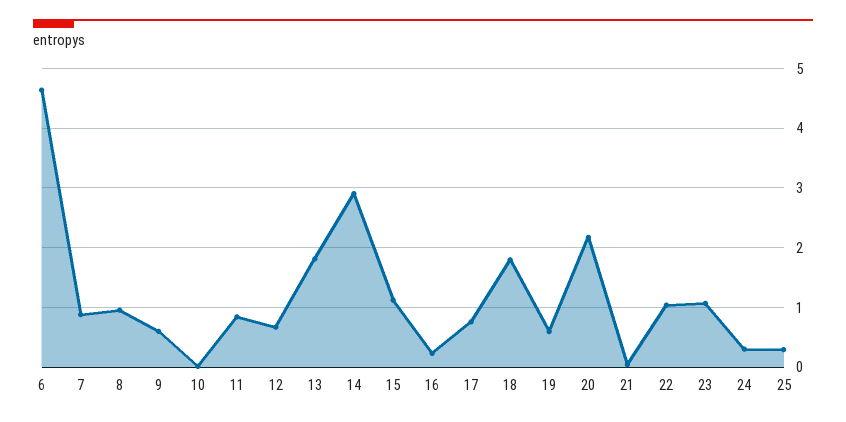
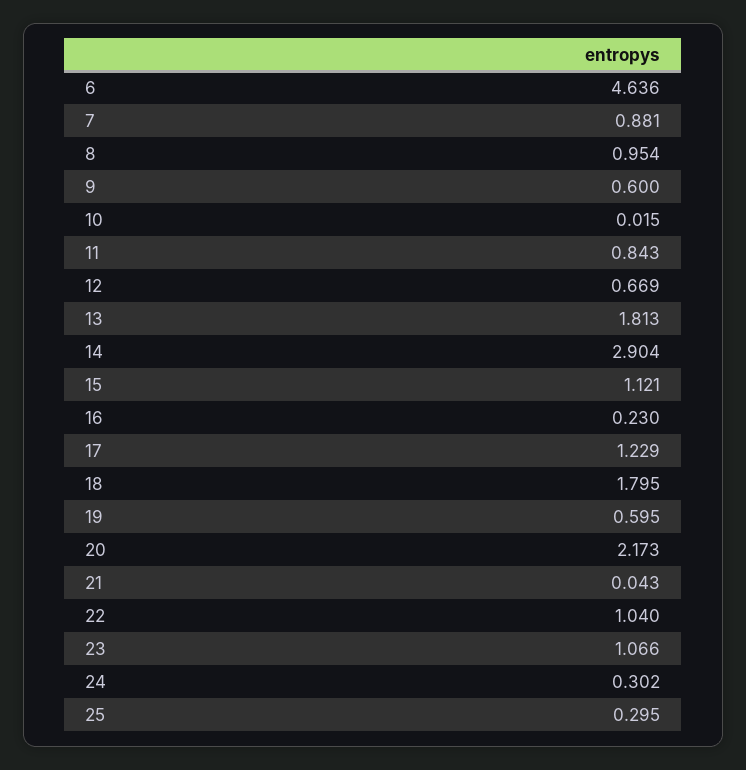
  {
    "6": 4.636,
    "7": 0.881,
    "8": 0.954,
    "9": 0.6,
    "10": 0.015,
    "11": 0.843,
    "12": 0.669,
    "13": 1.813,
    "14": 2.904,
    "15": 1.121,
    "16": 0.23,
-   "17": 0.8,
+   "17": 1.229,
    "18": 1.795,
    "19": 0.595,
    "20": 2.173,
    "21": 0.043,
    "22": 1.04,
    "23": 1.066,
    "24": 0.302,
    "25": 0.295
  }

